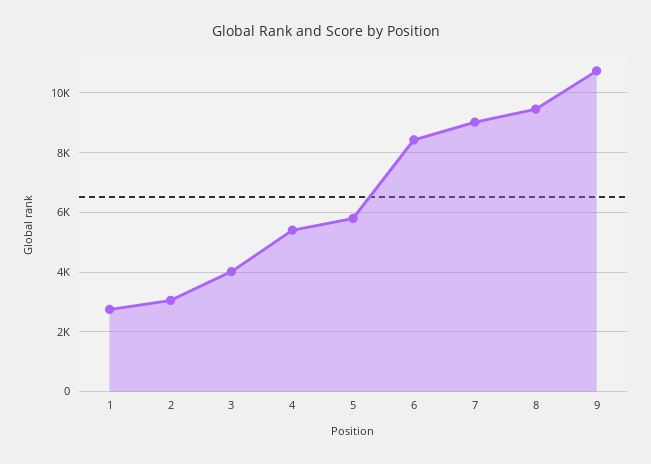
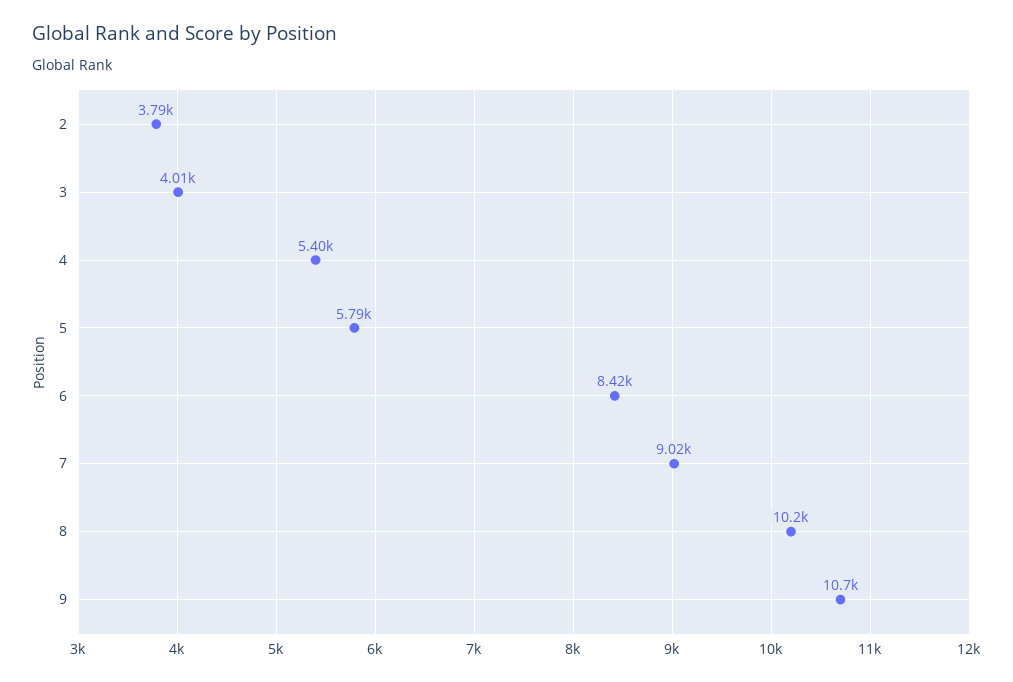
  {
-   "1": 2750,
-   "2": 3000,
+   "2": 3790,
    "3": 4010,
    "4": 5400,
    "5": 5790,
    "6": 8420,
    "7": 9020,
-   "8": 9500,
+   "8": 10200,
    "9": 10700
  }

